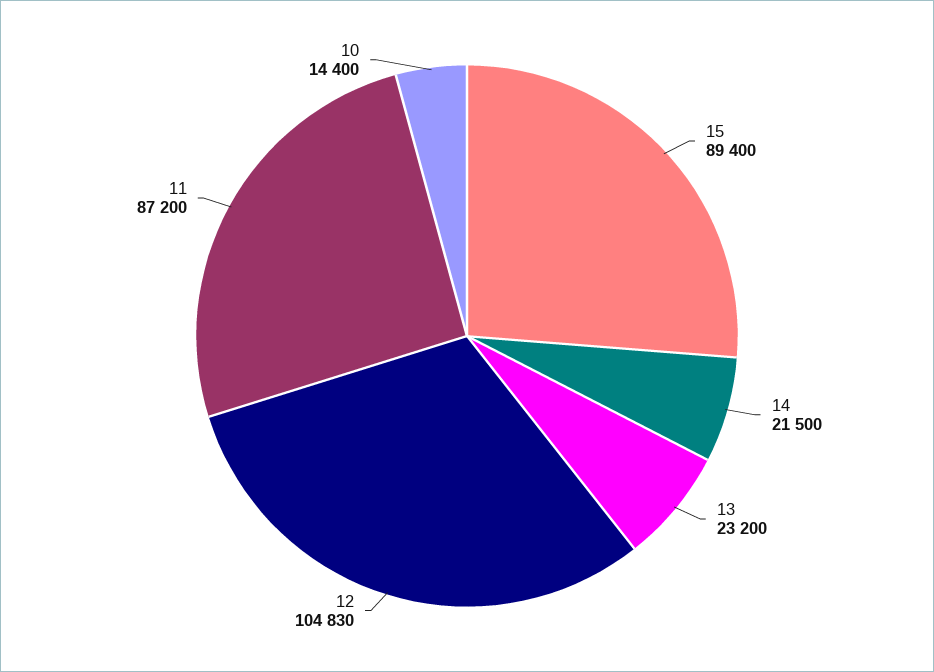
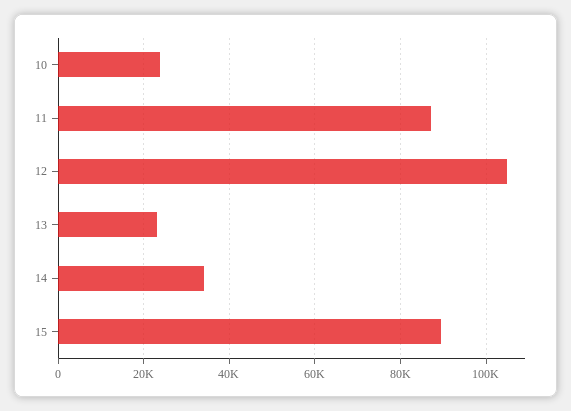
  {
    "15": 89400,
-   "14": 21500,
+   "14": 34000,
    "13": 23200,
    "12": 104830,
    "11": 87200,
-   "10": 14400
+   "10": 24000
  }

